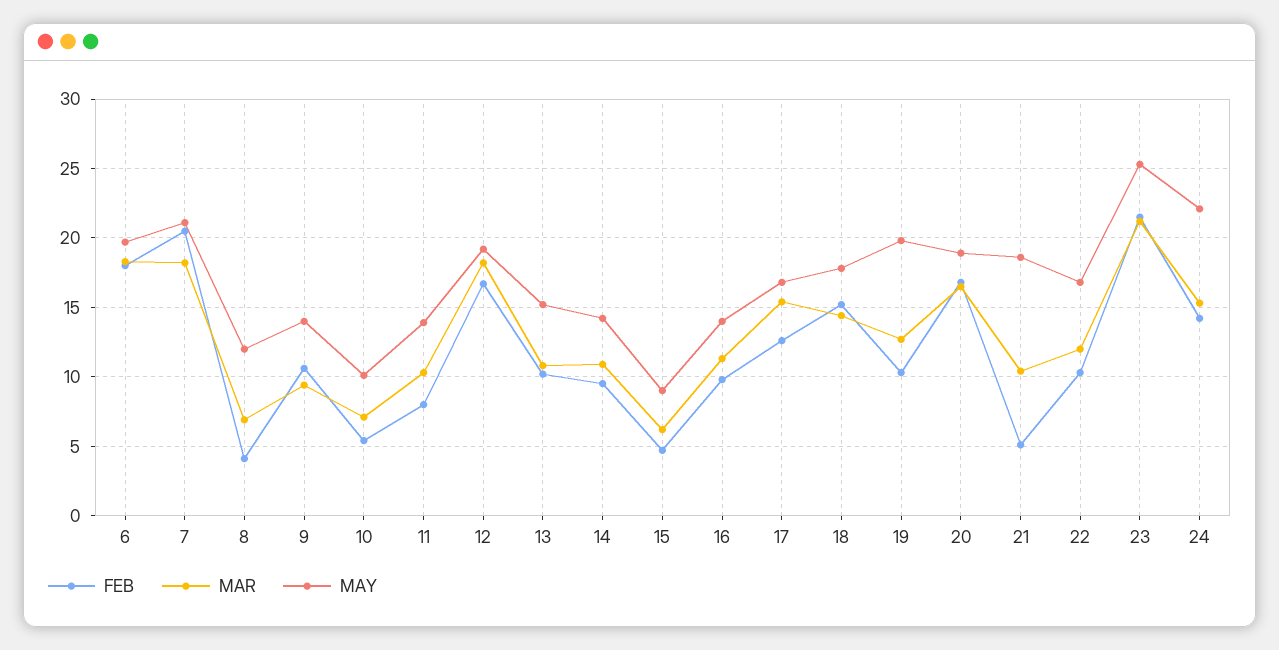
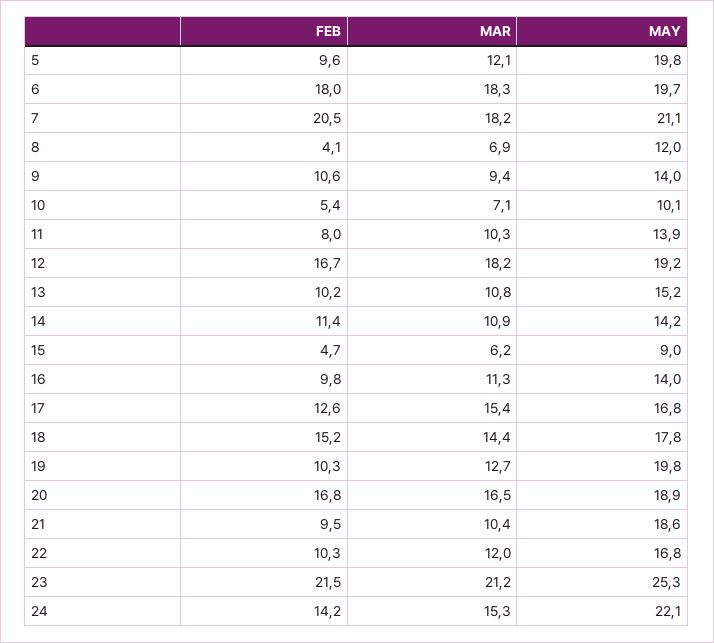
  {
    "FEB": {
      "6": 18,
      "7": 20.5,
      "8": 4.1,
      "9": 10.6,
      "10": 5.4,
      "11": 8,
      "12": 16.7,
      "13": 10.2,
-     "14": 9.5,
+     "14": 11.4,
      "15": 4.7,
      "16": 9.8,
      "17": 12.6,
      "18": 15.2,
      "19": 10.3,
      "20": 16.8,
-     "21": 5,
+     "21": 9.5,
      "22": 10.3,
      "23": 21.5,
-     "24": 14.2
+     "24": 14.2,
+     "5": 9.6
    },
    "MAR": {
      "6": 18.3,
      "7": 18.2,
      "8": 6.9,
      "9": 9.4,
      "10": 7.1,
      "11": 10.3,
      "12": 18.2,
      "13": 10.8,
      "14": 10.9,
      "15": 6.2,
      "16": 11.3,
      "17": 15.4,
      "18": 14.4,
      "19": 12.7,
      "20": 16.5,
      "21": 10.4,
      "22": 12,
      "23": 21.2,
-     "24": 15.3
+     "24": 15.3,
+     "5": 12.1
    },
    "MAY": {
      "6": 19.7,
      "7": 21.1,
      "8": 12,
      "9": 14,
      "10": 10.1,
      "11": 13.9,
      "12": 19.2,
      "13": 15.2,
      "14": 14.2,
      "15": 9,
      "16": 14,
      "17": 16.8,
      "18": 17.8,
      "19": 19.8,
      "20": 18.9,
      "21": 18.6,
      "22": 16.8,
      "23": 25.3,
-     "24": 22.1
+     "24": 22.1,
+     "5": 19.8
    }
  }

